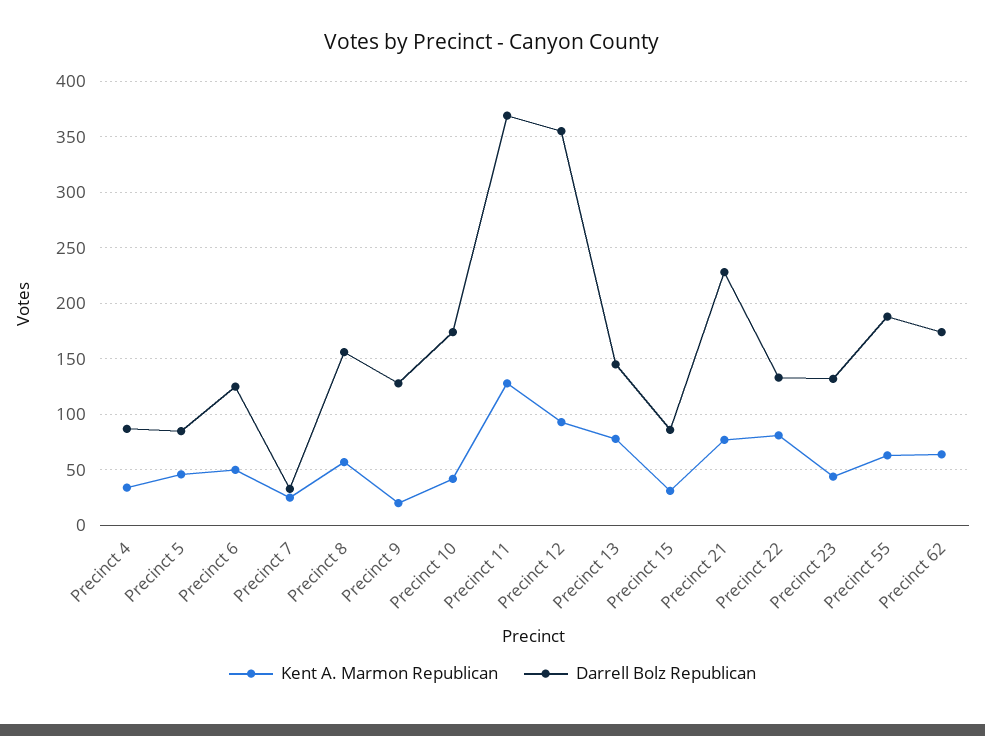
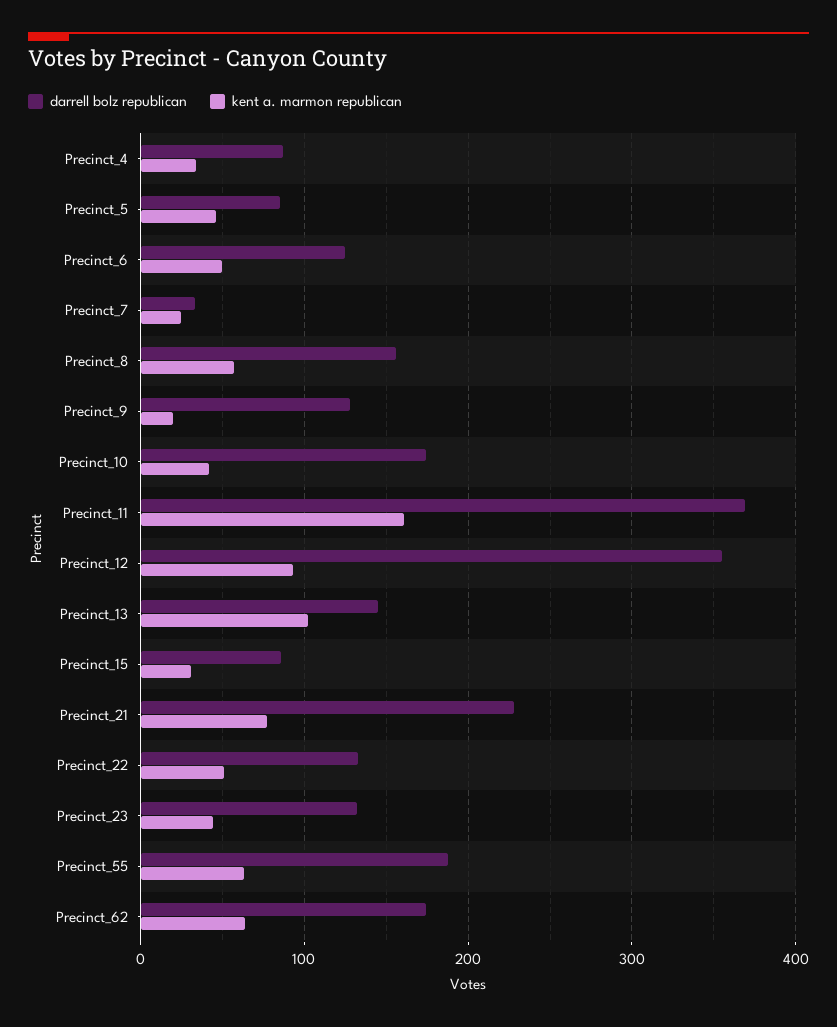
  {
    "Kent A. Marmon Republican": {
      "Precinct 4": 30,
      "Precinct 5": 50,
      "Precinct 6": 50,
      "Precinct 7": 30,
      "Precinct 8": 60,
      "Precinct 9": 20,
      "Precinct 10": 40,
-     "Precinct 11": 130,
+     "Precinct 11": 160,
      "Precinct 12": 90,
-     "Precinct 13": 80,
+     "Precinct 13": 100,
      "Precinct 15": 30,
      "Precinct 21": 80,
-     "Precinct 22": 80,
+     "Precinct 22": 50,
      "Precinct 23": 40,
      "Precinct 55": 60,
      "Precinct 62": 60
    },
    "Darrell Bolz Republican": {
      "Precinct 4": 90,
      "Precinct 5": 90,
      "Precinct 6": 130,
      "Precinct 7": 30,
      "Precinct 8": 160,
      "Precinct 9": 130,
      "Precinct 10": 170,
      "Precinct 11": 370,
      "Precinct 12": 360,
      "Precinct 13": 150,
      "Precinct 15": 90,
      "Precinct 21": 230,
      "Precinct 22": 130,
      "Precinct 23": 130,
      "Precinct 55": 190,
      "Precinct 62": 170
    }
  }

